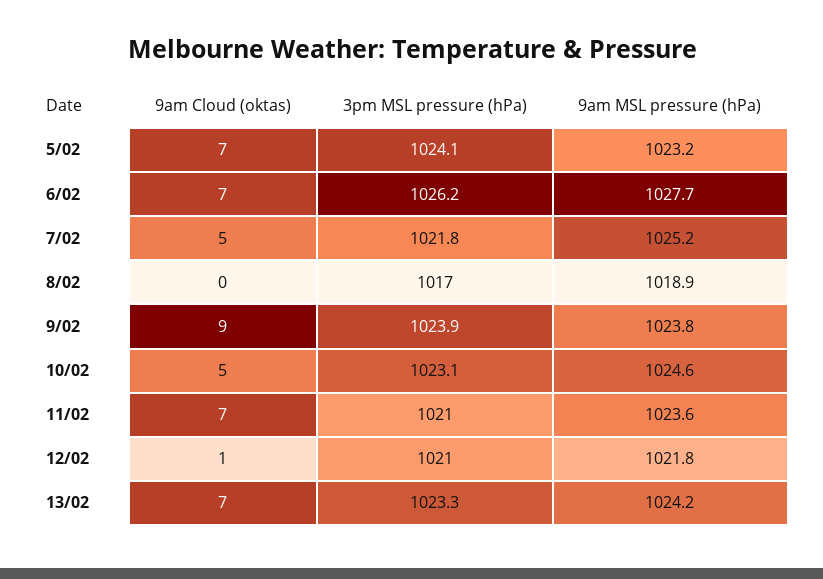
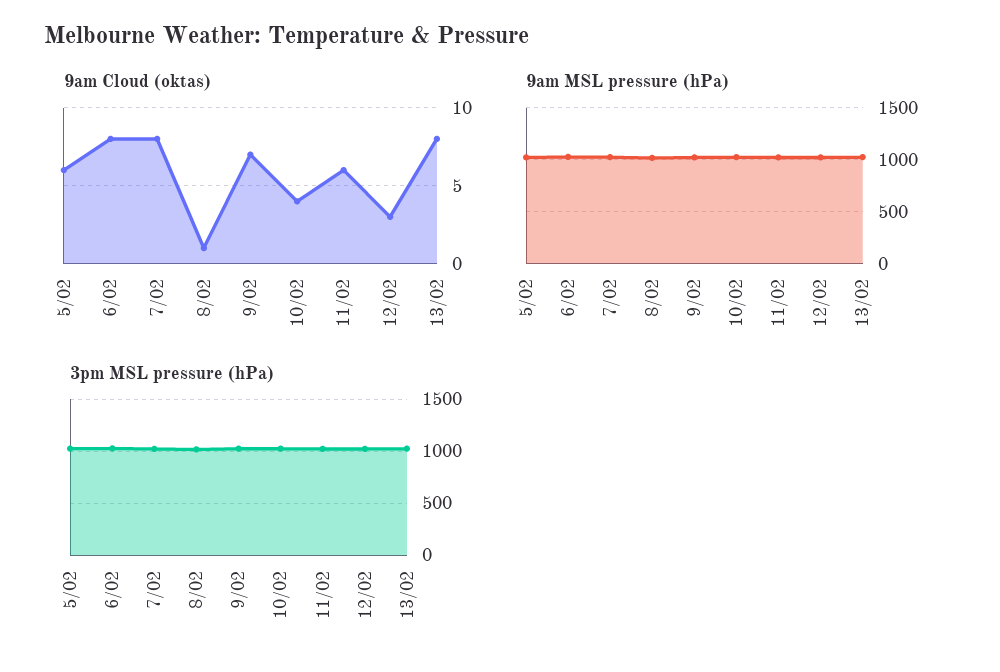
  {
    "9am Cloud (oktas)": {
-     "5/02": 7,
+     "5/02": 6,
-     "6/02": 7,
+     "6/02": 8,
-     "7/02": 5,
+     "7/02": 8,
-     "8/02": 0,
+     "8/02": 1,
-     "9/02": 9,
+     "9/02": 7,
-     "10/02": 5,
+     "10/02": 4,
-     "11/02": 7,
+     "11/02": 6,
-     "12/02": 1,
+     "12/02": 3,
-     "13/02": 7
+     "13/02": 8
    },
    "3pm MSL pressure (hPa)": {
      "5/02": 1024.1,
      "6/02": 1026.2,
      "7/02": 1021.8,
      "8/02": 1017,
      "9/02": 1023.9,
      "10/02": 1023.1,
      "11/02": 1021,
      "12/02": 1021,
      "13/02": 1023.3
    },
    "9am MSL pressure (hPa)": {
      "5/02": 1023.2,
      "6/02": 1027.7,
      "7/02": 1025.2,
      "8/02": 1018.9,
      "9/02": 1023.8,
      "10/02": 1024.6,
      "11/02": 1023.6,
      "12/02": 1021.8,
      "13/02": 1024.2
    }
  }

